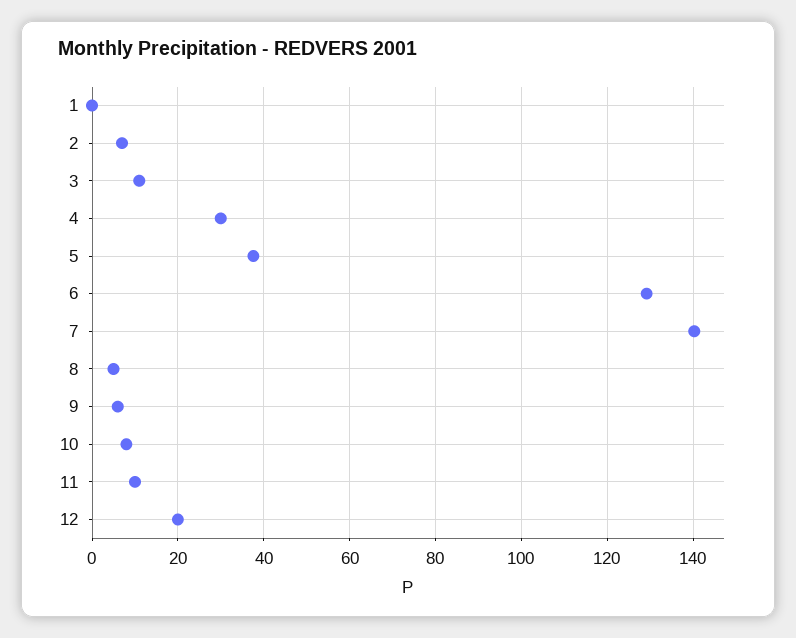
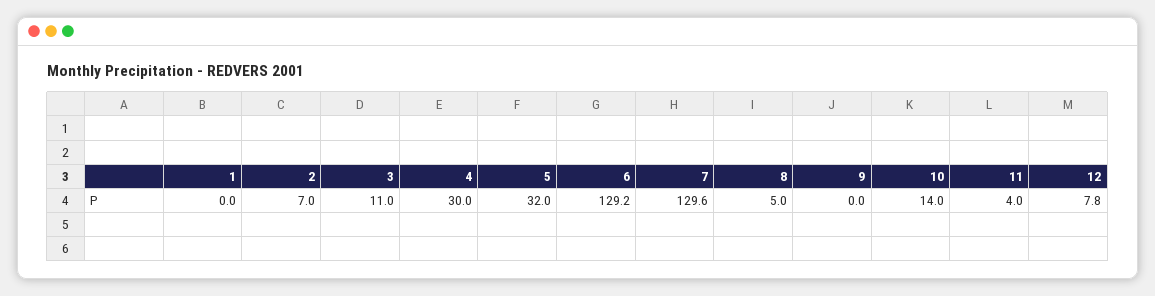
  {
    "1": 0,
    "2": 7,
    "3": 11,
    "4": 30,
-   "5": 38,
+   "5": 32,
    "6": 129.2,
-   "7": 140,
+   "7": 129.6,
    "8": 5,
-   "9": 6,
+   "9": 0,
-   "10": 8,
+   "10": 14,
-   "11": 10,
+   "11": 4,
-   "12": 20
+   "12": 7.8
  }

